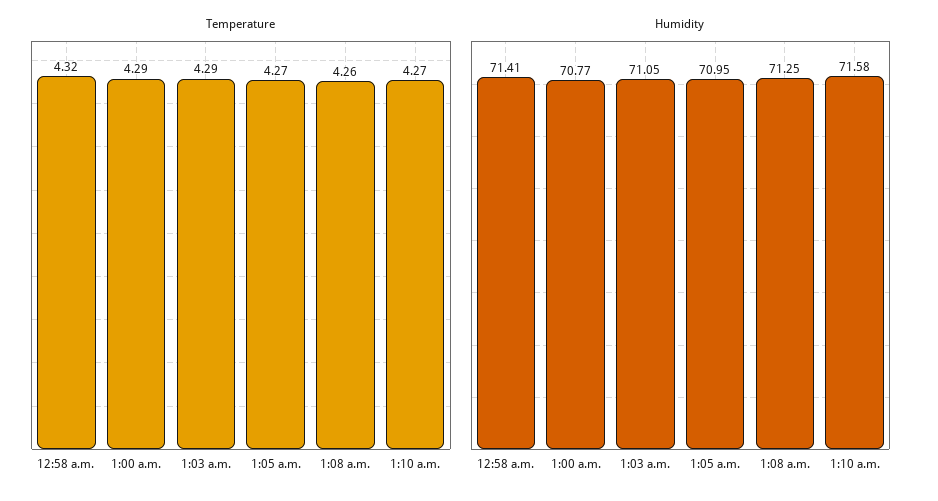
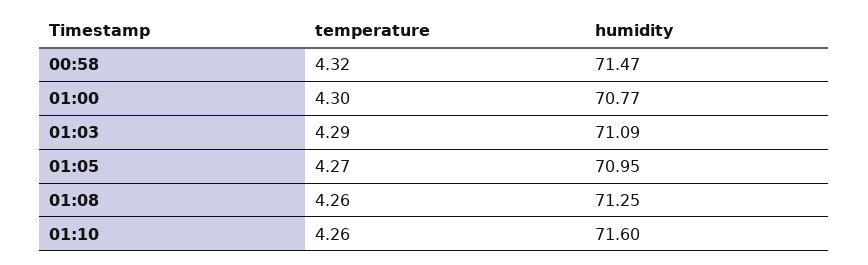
  {
    "Temperature": {
      "12:58 a.m.": 4.32,
-     "1:00 a.m.": 4.29,
+     "1:00 a.m.": 4.3,
      "1:03 a.m.": 4.29,
      "1:05 a.m.": 4.27,
      "1:08 a.m.": 4.26,
-     "1:10 a.m.": 4.27
+     "1:10 a.m.": 4.26
    },
    "Humidity": {
-     "12:58 a.m.": 71.41,
+     "12:58 a.m.": 71.47,
      "1:00 a.m.": 70.77,
-     "1:03 a.m.": 71.05,
+     "1:03 a.m.": 71.09,
      "1:05 a.m.": 70.95,
      "1:08 a.m.": 71.25,
-     "1:10 a.m.": 71.58
+     "1:10 a.m.": 71.6
    }
  }

